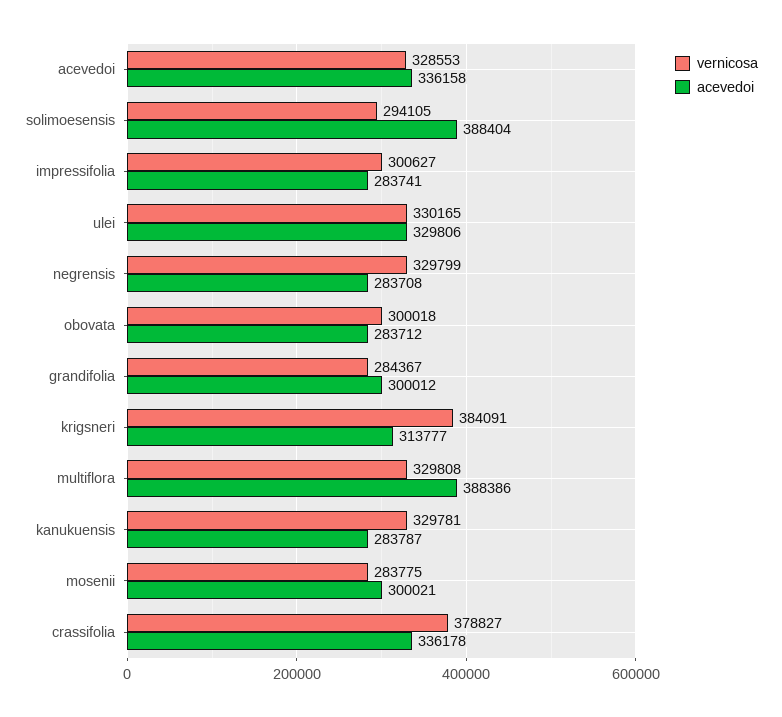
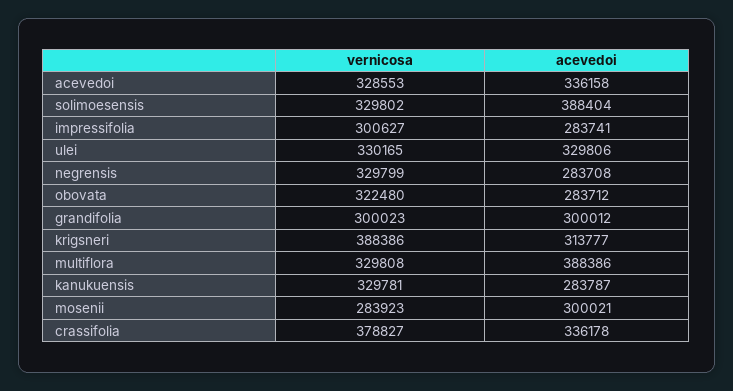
  {
    "vernicosa": {
      "acevedoi": 328553,
-     "solimoesensis": 294105,
+     "solimoesensis": 329802,
      "impressifolia": 300627,
      "ulei": 330165,
      "negrensis": 329799,
-     "obovata": 300018,
+     "obovata": 322480,
-     "grandifolia": 284367,
+     "grandifolia": 300023,
-     "krigsneri": 384091,
+     "krigsneri": 388386,
      "multiflora": 329808,
      "kanukuensis": 329781,
-     "mosenii": 283775,
+     "mosenii": 283923,
      "crassifolia": 378827
    },
    "acevedoi": {
      "acevedoi": 336158,
      "solimoesensis": 388404,
      "impressifolia": 283741,
      "ulei": 329806,
      "negrensis": 283708,
      "obovata": 283712,
      "grandifolia": 300012,
      "krigsneri": 313777,
      "multiflora": 388386,
      "kanukuensis": 283787,
      "mosenii": 300021,
      "crassifolia": 336178
    }
  }

